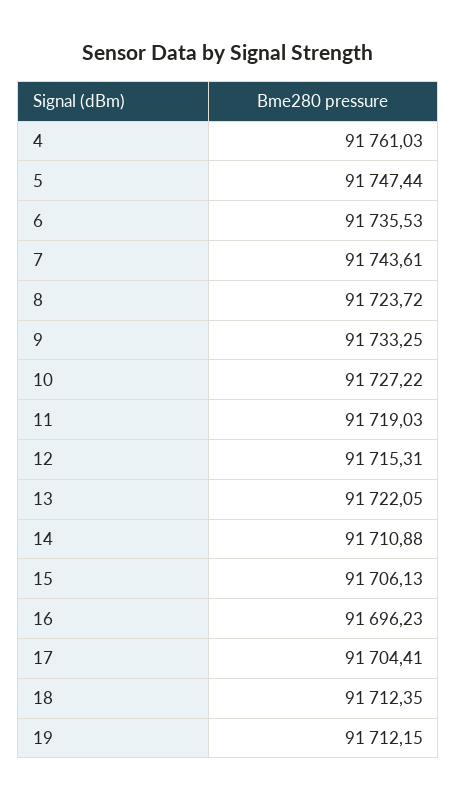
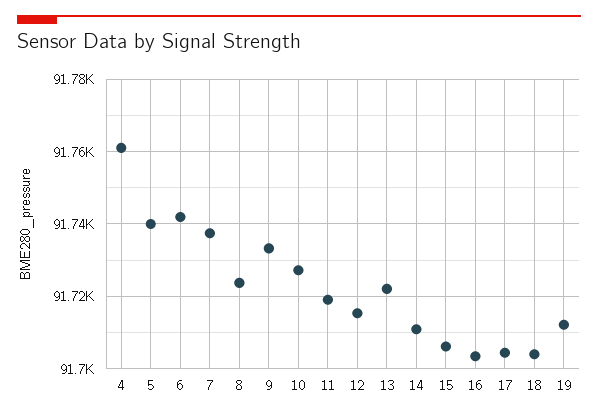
  {
    "4": 91761.03,
-   "5": 91747.44,
+   "5": 91740,
-   "6": 91735.53,
+   "6": 91742,
-   "7": 91743.61,
+   "7": 91738,
    "8": 91723.72,
    "9": 91733.25,
    "10": 91727.22,
    "11": 91719.03,
    "12": 91715.31,
    "13": 91722.05,
    "14": 91710.88,
    "15": 91706.13,
-   "16": 91696.23,
+   "16": 91704,
    "17": 91704.41,
-   "18": 91712.35,
+   "18": 91704,
    "19": 91712.15
  }

